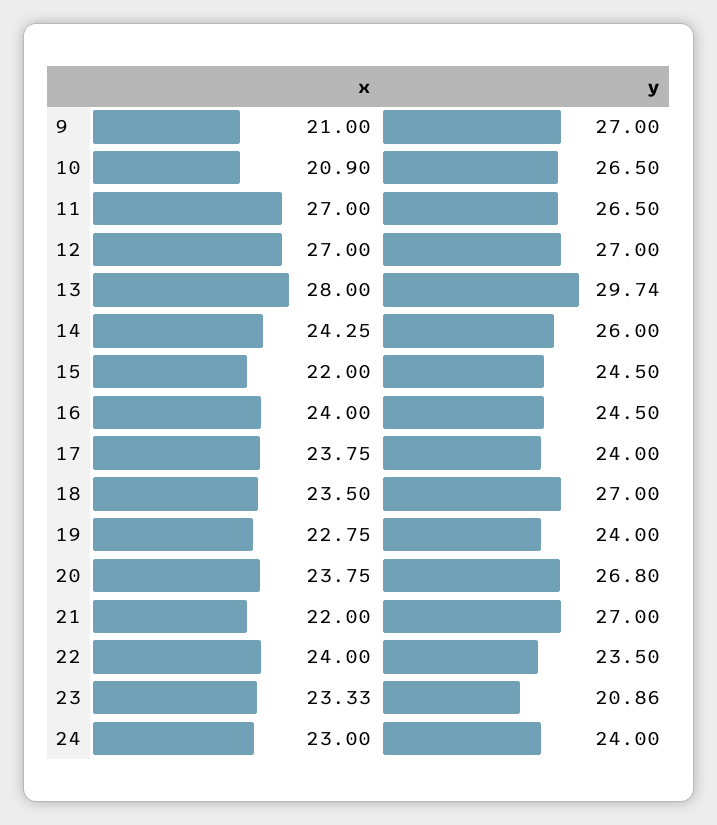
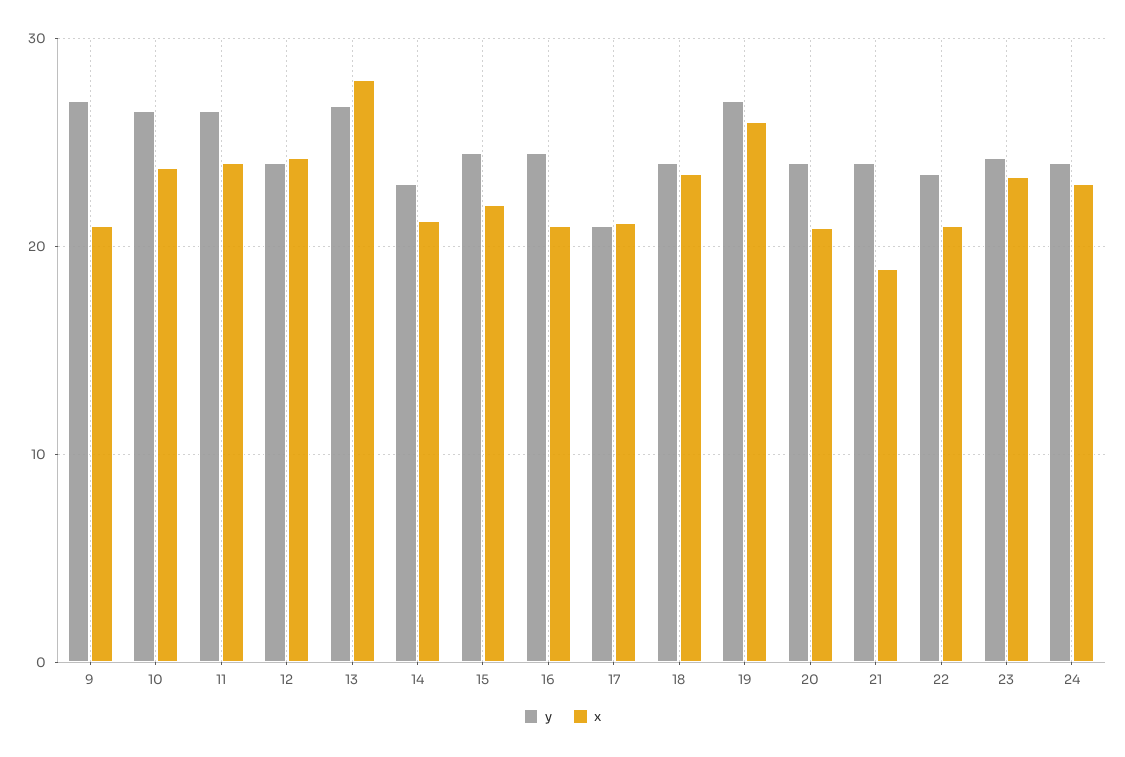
  {
    "x": {
      "9": 21,
-     "10": 20.9,
+     "10": 24,
-     "11": 27,
+     "11": 24,
-     "12": 27,
+     "12": 24,
      "13": 28,
-     "14": 24.25,
+     "14": 21,
      "15": 22,
-     "16": 24,
+     "16": 21,
-     "17": 23.75,
+     "17": 21,
      "18": 23.5,
-     "19": 22.75,
+     "19": 26,
-     "20": 23.75,
+     "20": 21,
-     "21": 22,
+     "21": 19,
-     "22": 24,
+     "22": 21,
      "23": 23.33,
      "24": 23
    },
    "y": {
      "9": 27,
      "10": 26.5,
      "11": 26.5,
-     "12": 27,
+     "12": 24,
-     "13": 29.74,
+     "13": 27,
-     "14": 26,
+     "14": 23,
      "15": 24.5,
      "16": 24.5,
-     "17": 24,
+     "17": 21,
-     "18": 27,
+     "18": 24,
-     "19": 24,
+     "19": 27,
-     "20": 26.8,
+     "20": 24,
-     "21": 27,
+     "21": 24,
      "22": 23.5,
-     "23": 20.86,
+     "23": 24,
      "24": 24
    }
  }

